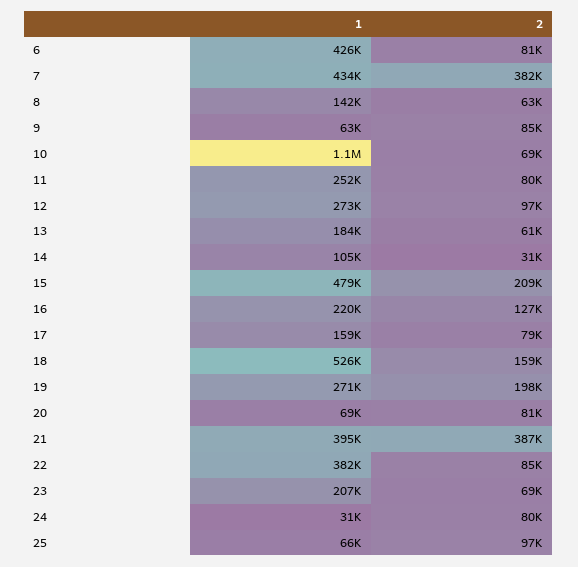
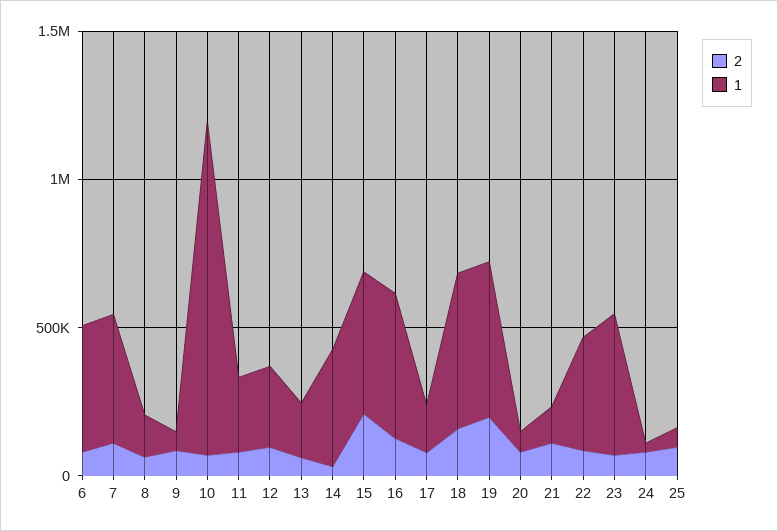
  {
    "1": {
      "6": 426000,
      "7": 434000,
      "8": 142000,
      "9": 63000,
      "10": 1100000,
      "11": 252000,
      "12": 273000,
      "13": 184000,
-     "14": 105000,
+     "14": 400000,
      "15": 479000,
-     "16": 220000,
+     "16": 500000,
      "17": 159000,
      "18": 526000,
-     "19": 271000,
+     "19": 500000,
      "20": 69000,
-     "21": 395000,
+     "21": 100000,
      "22": 382000,
-     "23": 207000,
+     "23": 500000,
      "24": 31000,
      "25": 66000
    },
    "2": {
      "6": 81000,
-     "7": 382000,
+     "7": 100000,
      "8": 63000,
      "9": 85000,
      "10": 69000,
      "11": 80000,
      "12": 97000,
      "13": 61000,
      "14": 31000,
      "15": 209000,
      "16": 127000,
      "17": 79000,
      "18": 159000,
      "19": 198000,
      "20": 81000,
-     "21": 387000,
+     "21": 100000,
      "22": 85000,
      "23": 69000,
      "24": 80000,
      "25": 97000
    }
  }

